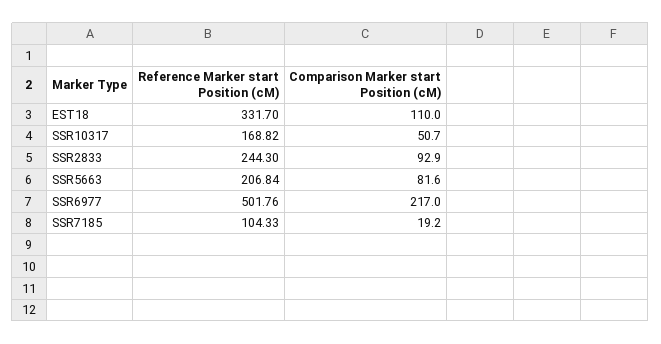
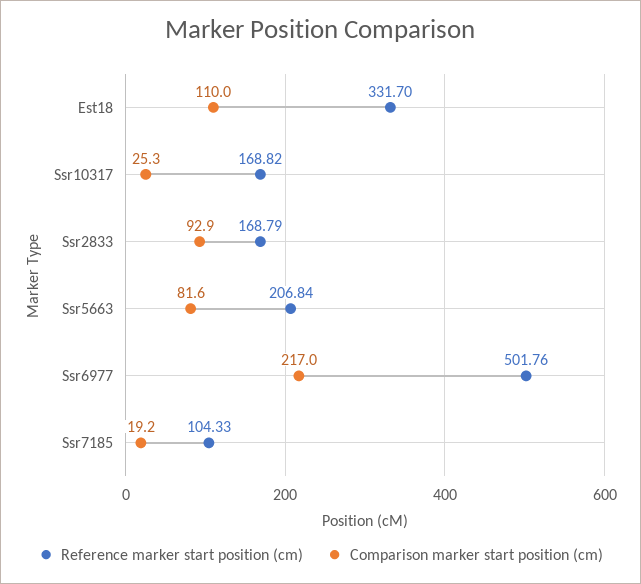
  {
    "Reference Marker start Position (cM)": {
      "EST18": 331.7,
      "SSR10317": 168.82,
-     "SSR2833": 244.3,
+     "SSR2833": 168.79,
      "SSR5663": 206.84,
      "SSR6977": 501.76,
      "SSR7185": 104.33
    },
    "Comparison Marker start Position (cM)": {
      "EST18": 110,
-     "SSR10317": 50.7,
+     "SSR10317": 25.3,
      "SSR2833": 92.9,
      "SSR5663": 81.6,
      "SSR6977": 217,
      "SSR7185": 19.2
    }
  }

